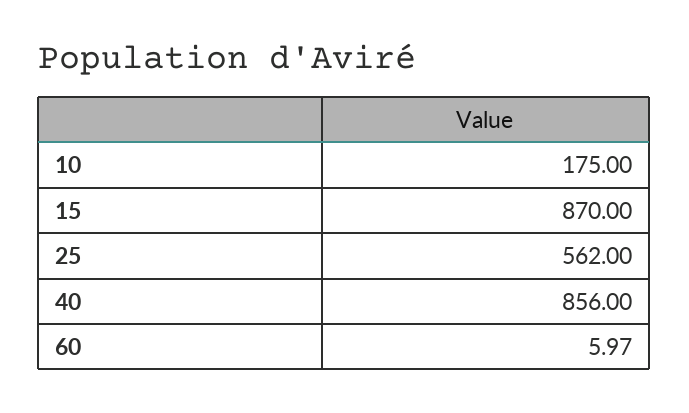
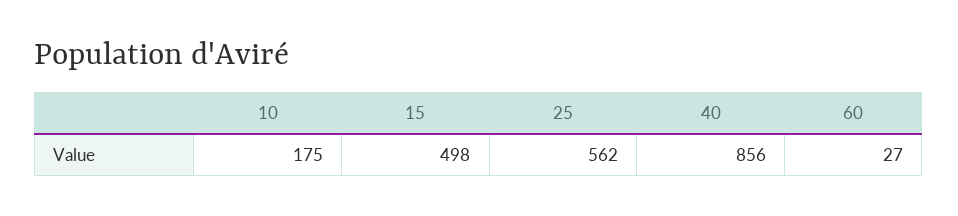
  {
    "10": 175,
-   "15": 870,
+   "15": 498,
    "25": 562,
    "40": 856,
-   "60": 5.97
+   "60": 27
  }

